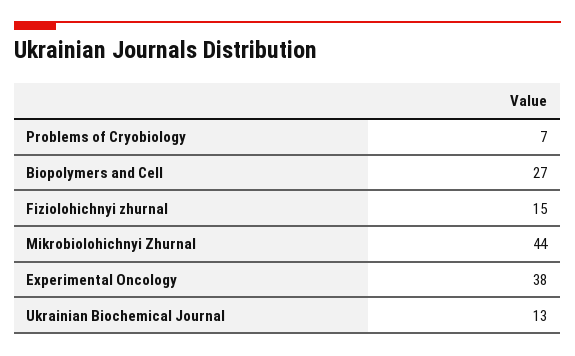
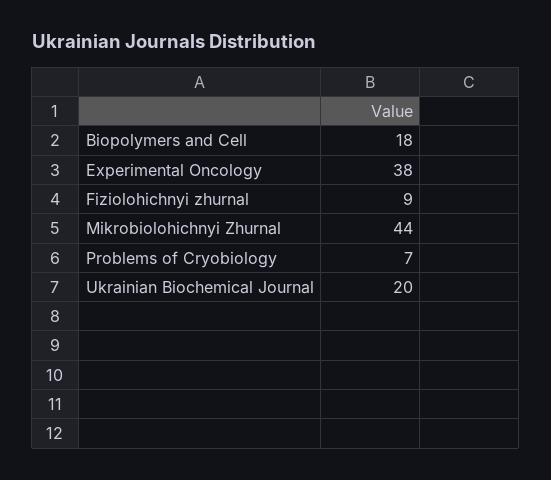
  {
    "Problems of Cryobiology": 7,
-   "Biopolymers and Cell": 27,
+   "Biopolymers and Cell": 18,
-   "Fiziolohichnyi zhurnal": 15,
+   "Fiziolohichnyi zhurnal": 9,
    "Mikrobiolohichnyi Zhurnal": 44,
    "Experimental Oncology": 38,
-   "Ukrainian Biochemical Journal": 13
+   "Ukrainian Biochemical Journal": 20
  }

